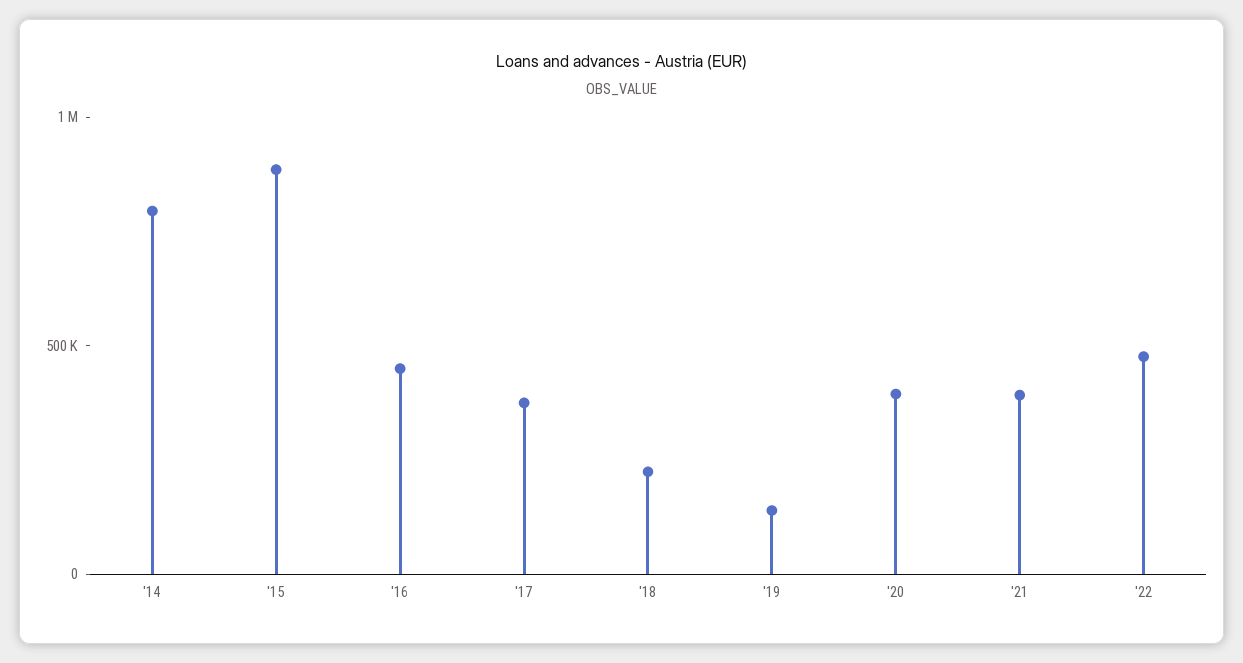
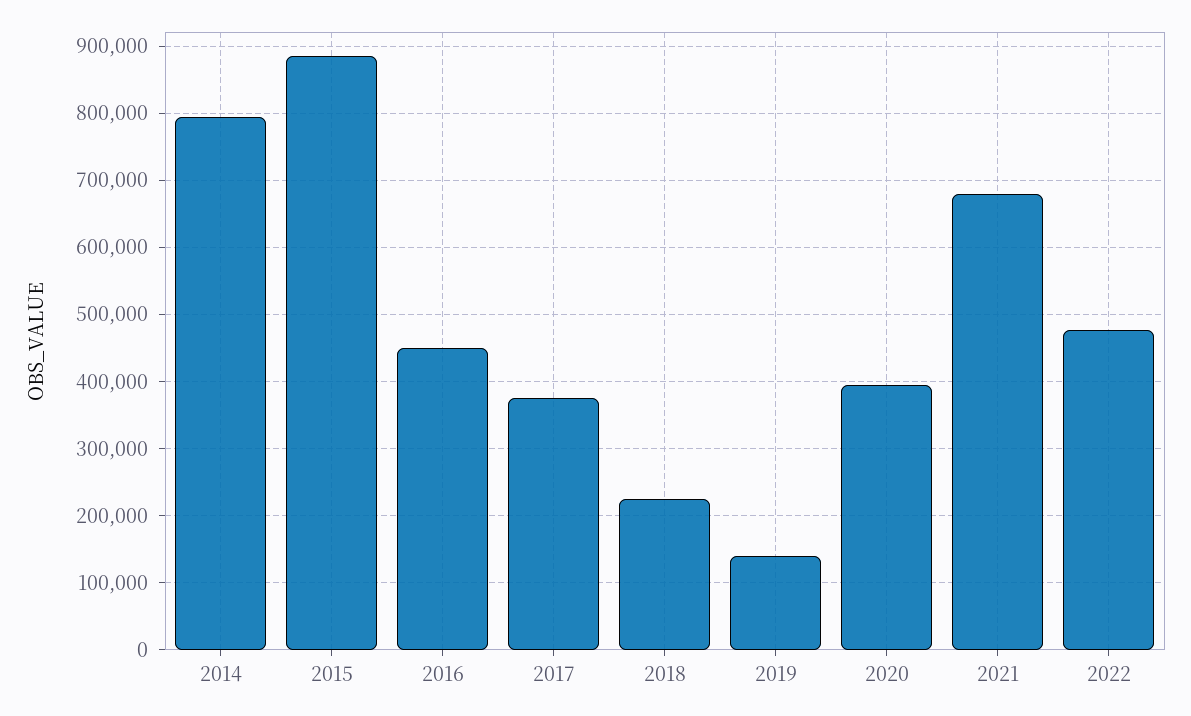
  {
    "'14": 790000,
    "'15": 890000,
    "'16": 450000,
    "'17": 370000,
    "'18": 220000,
    "'19": 140000,
    "'20": 390000,
-   "'21": 400000,
+   "'21": 680000,
    "'22": 480000
  }

